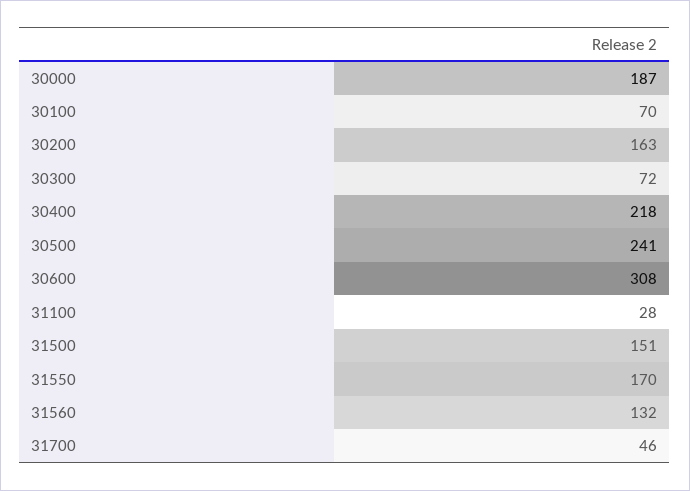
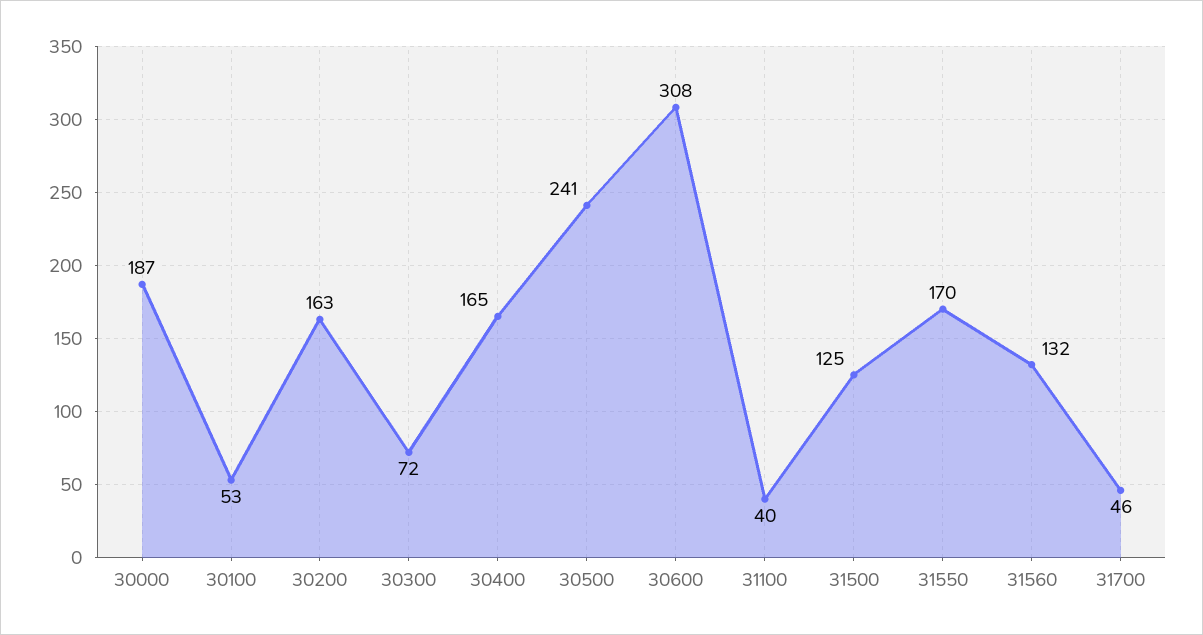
  {
    "30000": 187,
-   "30100": 70,
+   "30100": 53,
    "30200": 163,
    "30300": 72,
-   "30400": 218,
+   "30400": 165,
    "30500": 241,
    "30600": 308,
-   "31100": 28,
+   "31100": 40,
-   "31500": 151,
+   "31500": 125,
    "31550": 170,
    "31560": 132,
    "31700": 46
  }

